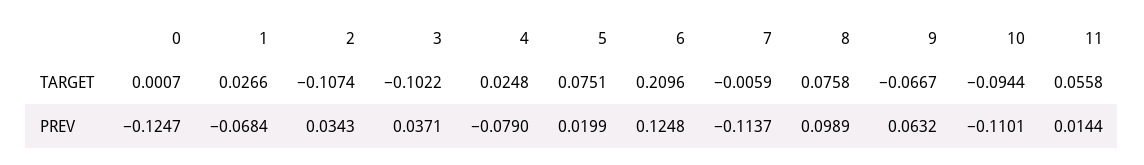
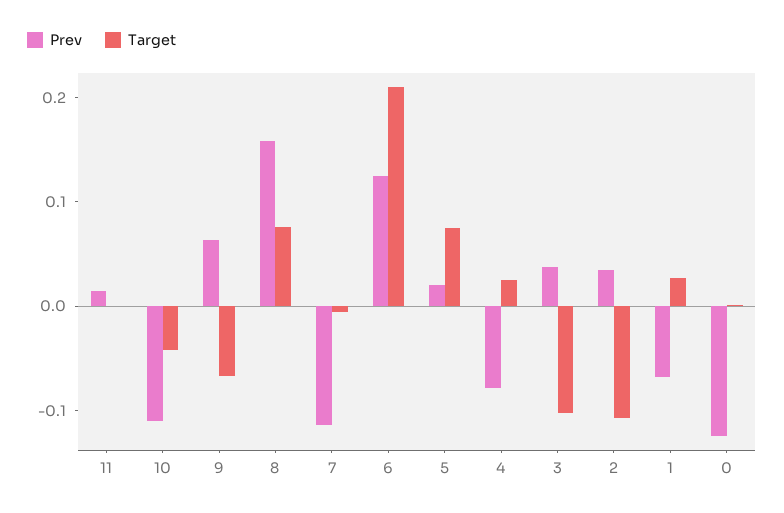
  {
    "TARGET": {
      "0": 0.0007,
      "1": 0.0266,
      "2": -0.1074,
      "3": -0.1022,
      "4": 0.0248,
      "5": 0.0751,
      "6": 0.2096,
      "7": -0.0059,
      "8": 0.0758,
      "9": -0.0667,
-     "10": -0.0944,
+     "10": -0.04,
-     "11": 0.0558
+     "11": 0
    },
    "PREV": {
      "0": -0.1247,
      "1": -0.0684,
      "2": 0.0343,
      "3": 0.0371,
      "4": -0.079,
      "5": 0.0199,
      "6": 0.1248,
      "7": -0.1137,
-     "8": 0.0989,
+     "8": 0.16,
      "9": 0.0632,
      "10": -0.1101,
      "11": 0.0144
    }
  }

